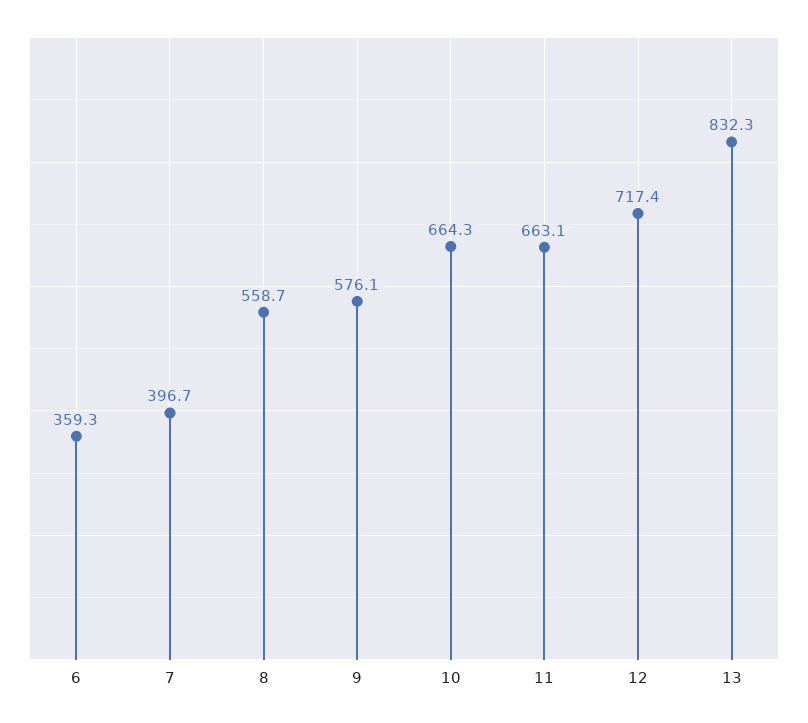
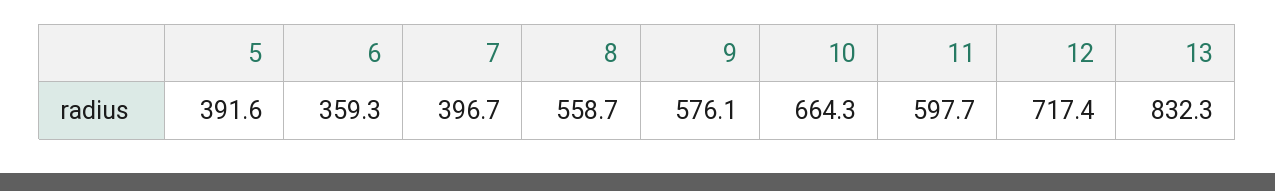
  {
    "6": 359.3,
    "7": 396.7,
    "8": 558.7,
    "9": 576.1,
    "10": 664.3,
-   "11": 663.1,
+   "11": 597.7,
    "12": 717.4,
-   "13": 832.3
+   "13": 832.3,
+   "5": 391.6
  }

